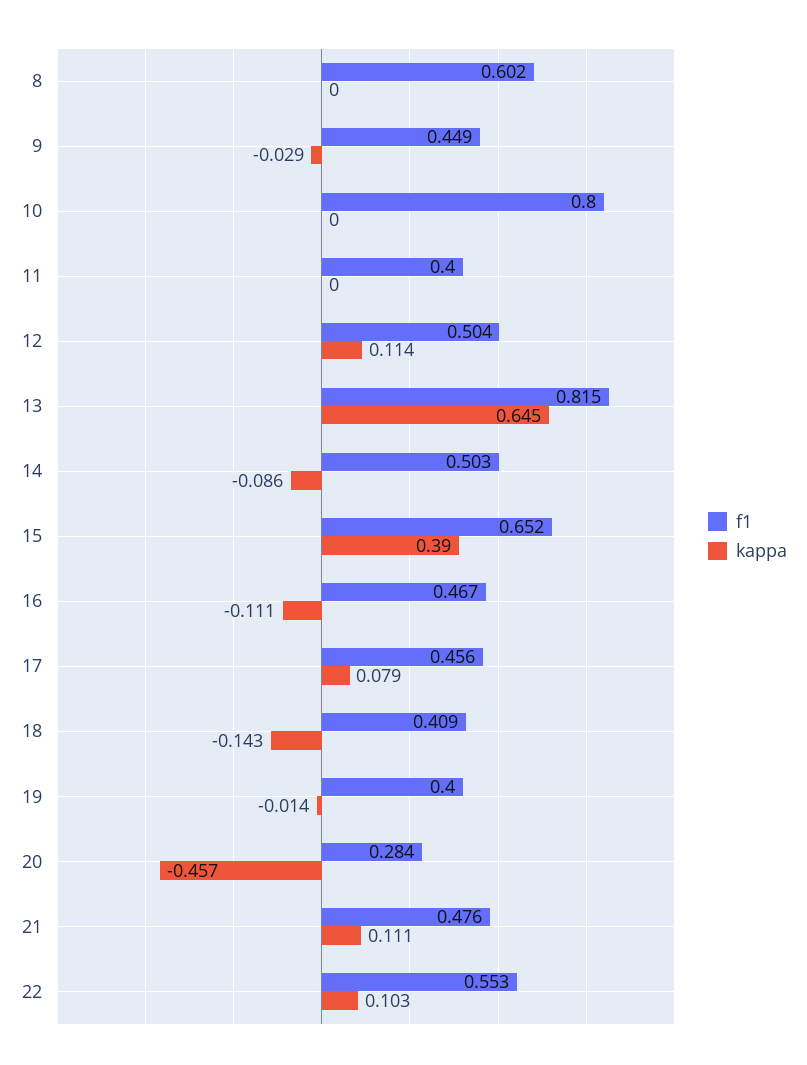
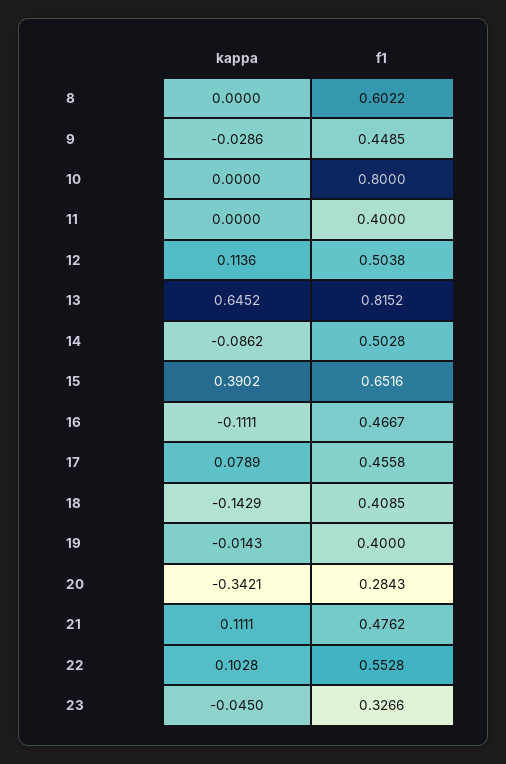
  {
    "f1": {
      "8": 0.6022,
      "9": 0.4485,
      "10": 0.8,
      "11": 0.4,
      "12": 0.5038,
      "13": 0.8152,
      "14": 0.5028,
      "15": 0.6516,
      "16": 0.4667,
      "17": 0.4558,
      "18": 0.4085,
      "19": 0.4,
      "20": 0.2843,
      "21": 0.4762,
-     "22": 0.5528
+     "22": 0.5528,
+     "23": 0.3266
    },
    "kappa": {
      "8": 0,
      "9": -0.0286,
      "10": 0,
      "11": 0,
      "12": 0.1136,
      "13": 0.6452,
      "14": -0.0862,
      "15": 0.3902,
      "16": -0.1111,
      "17": 0.0789,
      "18": -0.1429,
      "19": -0.0143,
-     "20": -0.457,
+     "20": -0.3421,
      "21": 0.1111,
-     "22": 0.1028
+     "22": 0.1028,
+     "23": -0.045
    }
  }

